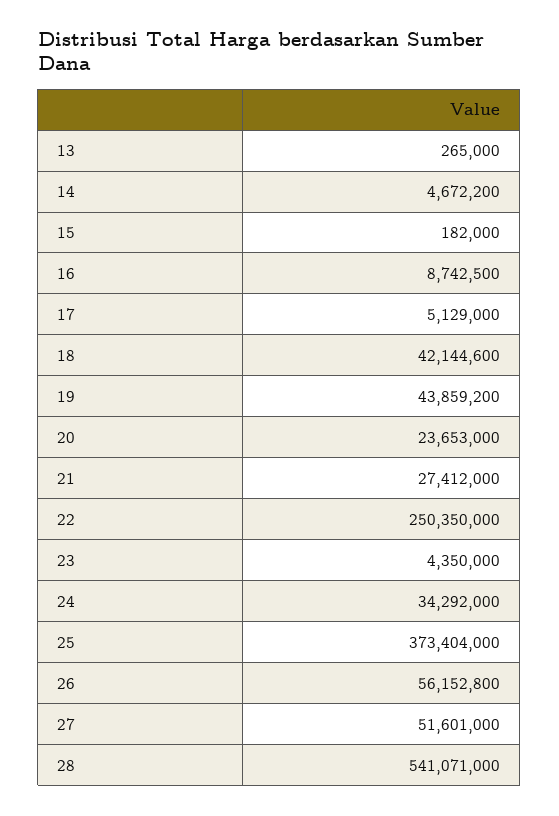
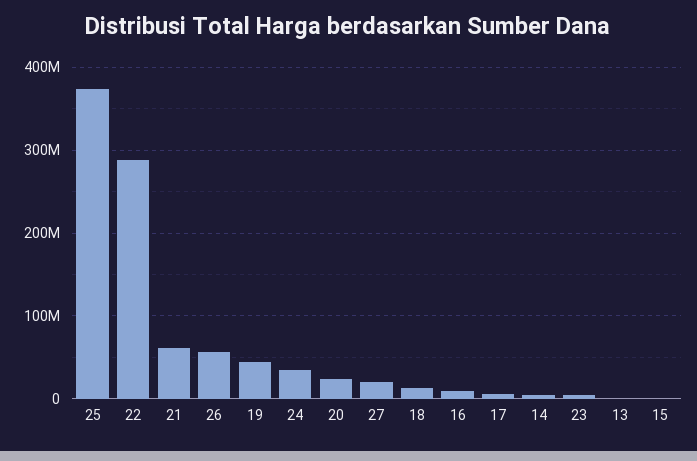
  {
    "13": 265000,
    "14": 4672200,
    "15": 182000,
    "16": 8742500,
    "17": 5129000,
-   "18": 42144600,
+   "18": 10000000,
    "19": 43859200,
    "20": 23653000,
-   "21": 27412000,
+   "21": 60000000,
-   "22": 250350000,
+   "22": 290000000,
    "23": 4350000,
    "24": 34292000,
    "25": 373404000,
    "26": 56152800,
-   "27": 51601000,
+   "27": 20000000
-   "28": 541071000
  }

